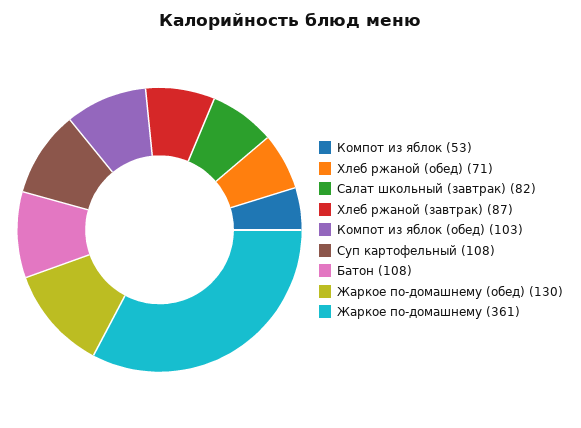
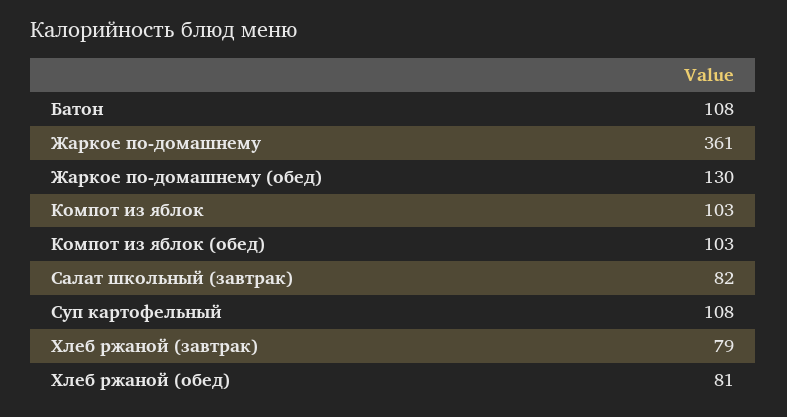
  {
-   "Компот из яблок": 53,
+   "Компот из яблок": 103,
-   "Хлеб ржаной (обед)": 71,
+   "Хлеб ржаной (обед)": 81,
    "Салат школьный (завтрак)": 82,
-   "Хлеб ржаной (завтрак)": 87,
+   "Хлеб ржаной (завтрак)": 79,
    "Компот из яблок (обед)": 103,
    "Суп картофельный": 108,
    "Батон": 108,
    "Жаркое по-домашнему (обед)": 130,
    "Жаркое по-домашнему": 361
  }

